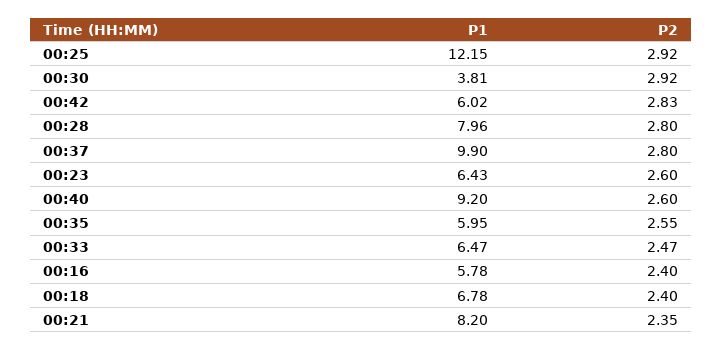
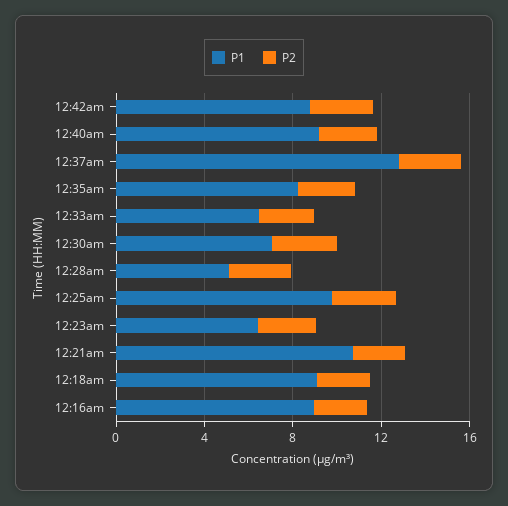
  {
    "P1": {
-     "00:25": 12.15,
+     "00:25": 10,
-     "00:30": 3.81,
+     "00:30": 7,
-     "00:42": 6.02,
+     "00:42": 9,
-     "00:28": 7.96,
+     "00:28": 5,
-     "00:37": 9.9,
+     "00:37": 13,
      "00:23": 6.43,
      "00:40": 9.2,
-     "00:35": 5.95,
+     "00:35": 8,
      "00:33": 6.47,
-     "00:16": 5.78,
+     "00:16": 9,
-     "00:18": 6.78,
+     "00:18": 9,
-     "00:21": 8.2
+     "00:21": 11
    },
    "P2": {
      "00:25": 2.92,
      "00:30": 2.92,
      "00:42": 2.83,
      "00:28": 2.8,
      "00:37": 2.8,
      "00:23": 2.6,
      "00:40": 2.6,
      "00:35": 2.55,
      "00:33": 2.47,
      "00:16": 2.4,
      "00:18": 2.4,
      "00:21": 2.35
    }
  }

